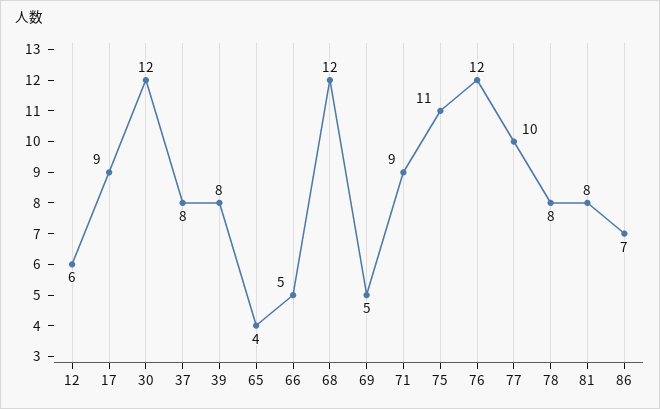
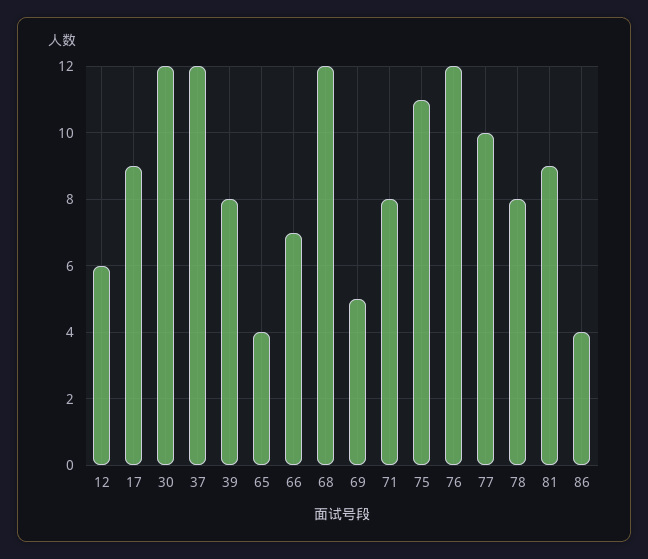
  {
    "12": 6,
    "17": 9,
    "30": 12,
-   "37": 8,
+   "37": 12,
    "39": 8,
    "65": 4,
-   "66": 5,
+   "66": 7,
    "68": 12,
    "69": 5,
-   "71": 9,
+   "71": 8,
    "75": 11,
    "76": 12,
    "77": 10,
    "78": 8,
-   "81": 8,
+   "81": 9,
-   "86": 7
+   "86": 4
  }

